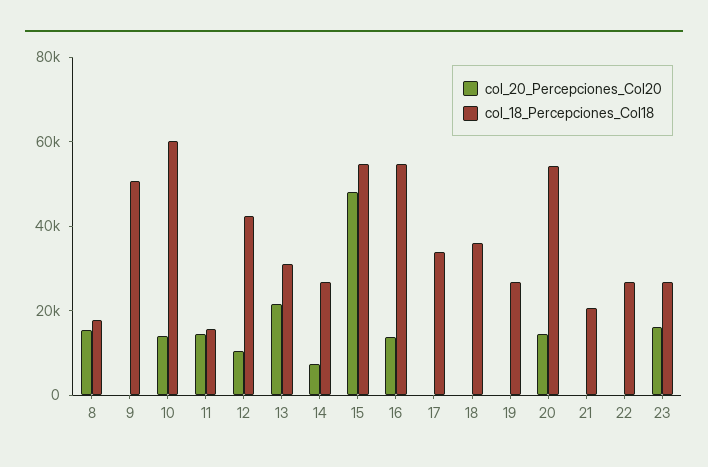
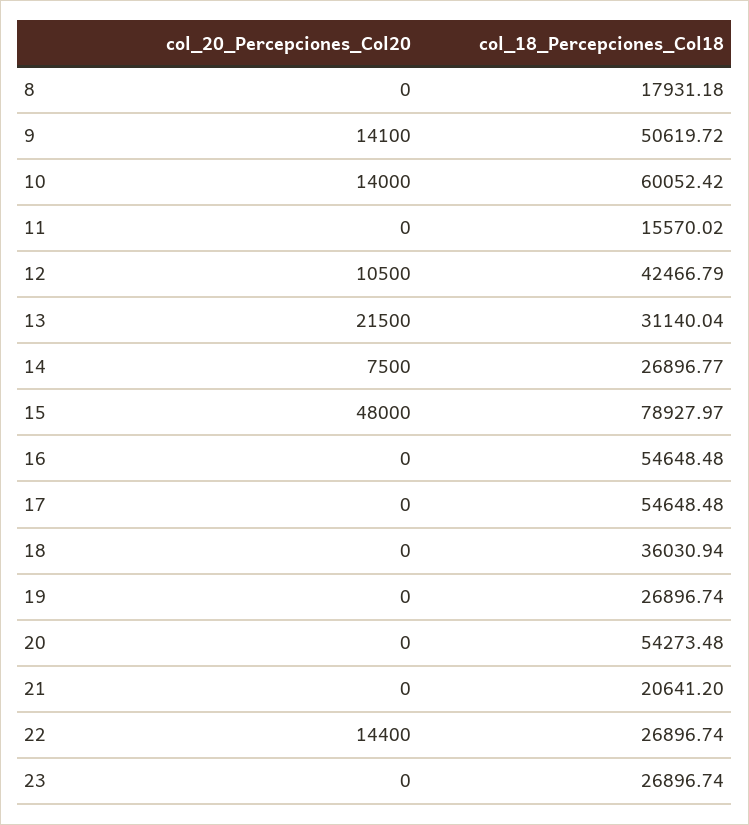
  {
    "col_20_Percepciones_Col20": {
-     "8": 15000,
+     "8": 0,
-     "9": 0,
+     "9": 14100,
      "10": 14000,
-     "11": 15000,
+     "11": 0,
      "12": 10500,
      "13": 21500,
      "14": 7500,
      "15": 48000,
-     "16": 15000,
+     "16": 0,
      "17": 0,
      "18": 0,
      "19": 0,
-     "20": 15000,
+     "20": 0,
      "21": 0,
-     "22": 0,
+     "22": 14400,
-     "23": 15000
+     "23": 0
    },
    "col_18_Percepciones_Col18": {
      "8": 17931.18,
      "9": 50619.72,
      "10": 60052.42,
      "11": 15570.02,
      "12": 42466.79,
      "13": 31140.04,
      "14": 26896.77,
-     "15": 55000,
+     "15": 78927.97,
      "16": 54648.48,
-     "17": 35000,
+     "17": 54648.48,
      "18": 36030.94,
      "19": 26896.74,
      "20": 54273.48,
      "21": 20641.2,
      "22": 26896.74,
      "23": 26896.74
    }
  }

